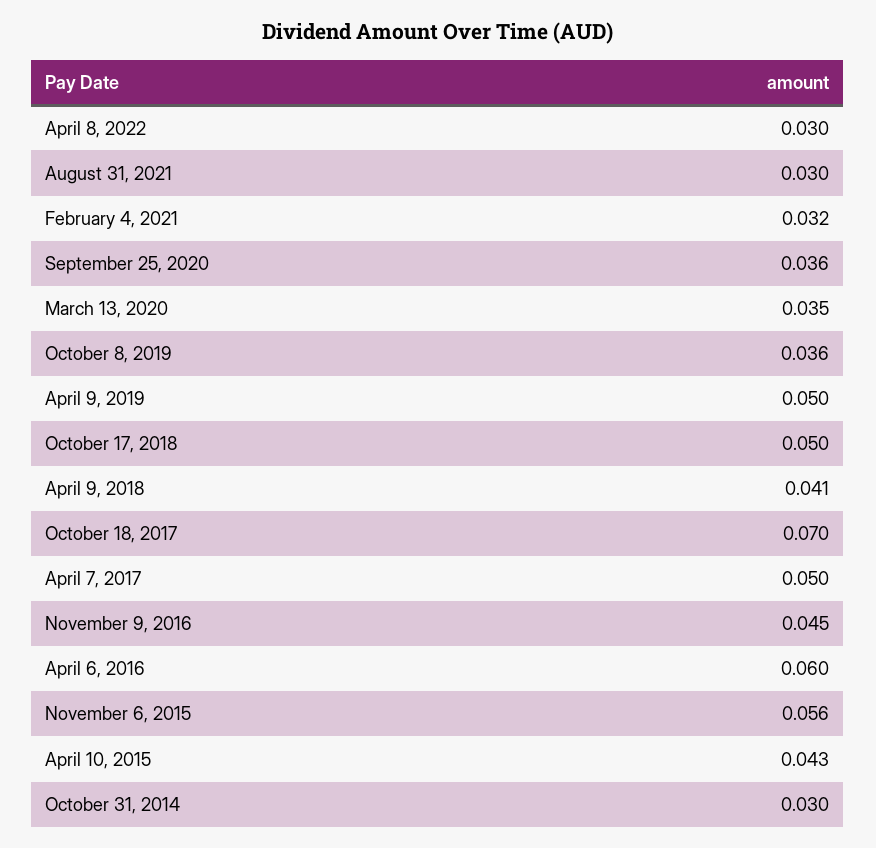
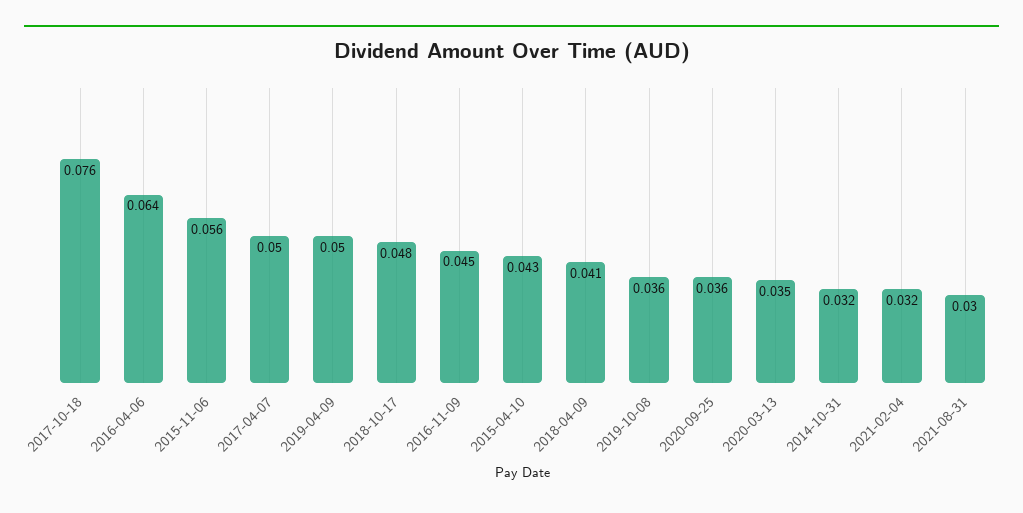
  {
-   "April 8, 2022": 0.03,
    "August 31, 2021": 0.03,
    "February 4, 2021": 0.032,
    "September 25, 2020": 0.036,
    "March 13, 2020": 0.035,
    "October 8, 2019": 0.036,
    "April 9, 2019": 0.05,
-   "October 17, 2018": 0.05,
+   "October 17, 2018": 0.048,
    "April 9, 2018": 0.041,
-   "October 18, 2017": 0.07,
+   "October 18, 2017": 0.076,
    "April 7, 2017": 0.05,
    "November 9, 2016": 0.045,
-   "April 6, 2016": 0.06,
+   "April 6, 2016": 0.064,
    "November 6, 2015": 0.056,
    "April 10, 2015": 0.043,
-   "October 31, 2014": 0.03
+   "October 31, 2014": 0.032
  }

